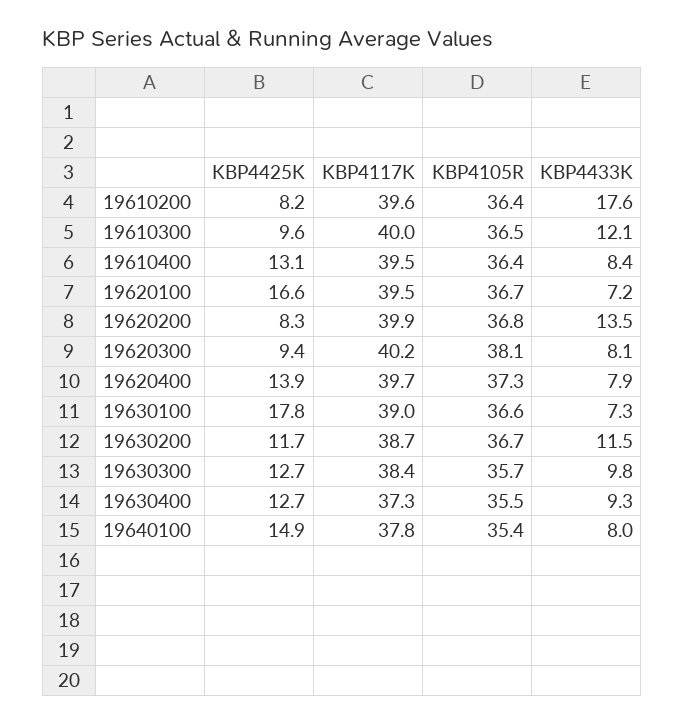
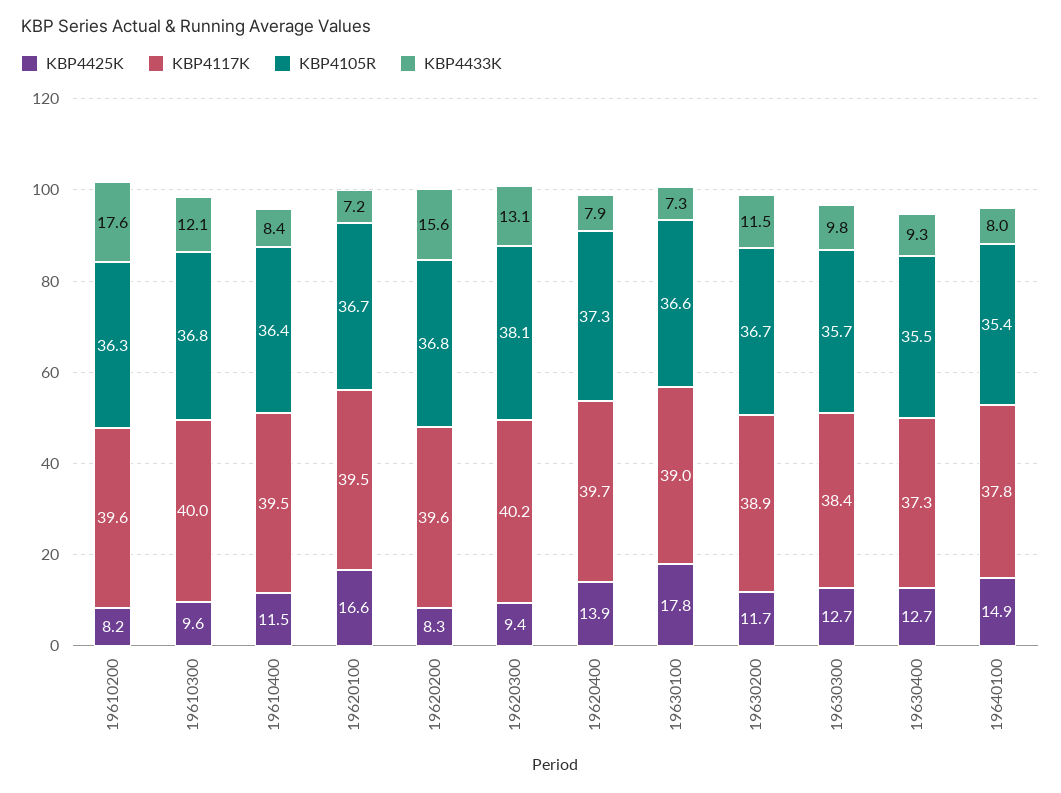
  {
    "KBP4425K": {
      "19610200": 8.2,
      "19610300": 9.6,
-     "19610400": 13.1,
+     "19610400": 11.5,
      "19620100": 16.6,
      "19620200": 8.3,
      "19620300": 9.4,
      "19620400": 13.9,
      "19630100": 17.8,
      "19630200": 11.7,
      "19630300": 12.7,
      "19630400": 12.7,
      "19640100": 14.9
    },
    "KBP4117K": {
      "19610200": 39.6,
      "19610300": 40,
      "19610400": 39.5,
      "19620100": 39.5,
-     "19620200": 39.9,
+     "19620200": 39.6,
      "19620300": 40.2,
      "19620400": 39.7,
      "19630100": 39,
-     "19630200": 38.7,
+     "19630200": 38.9,
      "19630300": 38.4,
      "19630400": 37.3,
      "19640100": 37.8
    },
    "KBP4105R": {
-     "19610200": 36.4,
+     "19610200": 36.3,
-     "19610300": 36.5,
+     "19610300": 36.8,
      "19610400": 36.4,
      "19620100": 36.7,
      "19620200": 36.8,
      "19620300": 38.1,
      "19620400": 37.3,
      "19630100": 36.6,
      "19630200": 36.7,
      "19630300": 35.7,
      "19630400": 35.5,
      "19640100": 35.4
    },
    "KBP4433K": {
      "19610200": 17.6,
      "19610300": 12.1,
      "19610400": 8.4,
      "19620100": 7.2,
-     "19620200": 13.5,
+     "19620200": 15.6,
-     "19620300": 8.1,
+     "19620300": 13.1,
      "19620400": 7.9,
      "19630100": 7.3,
      "19630200": 11.5,
      "19630300": 9.8,
      "19630400": 9.3,
      "19640100": 8
    }
  }

